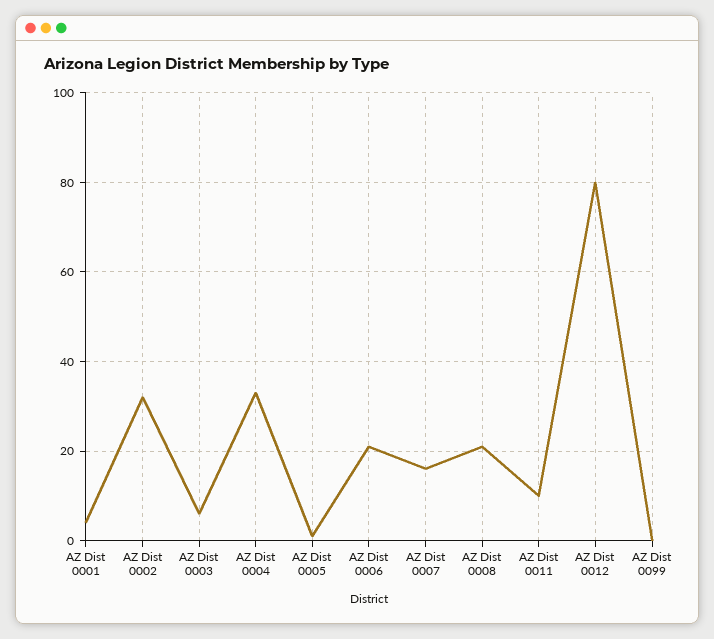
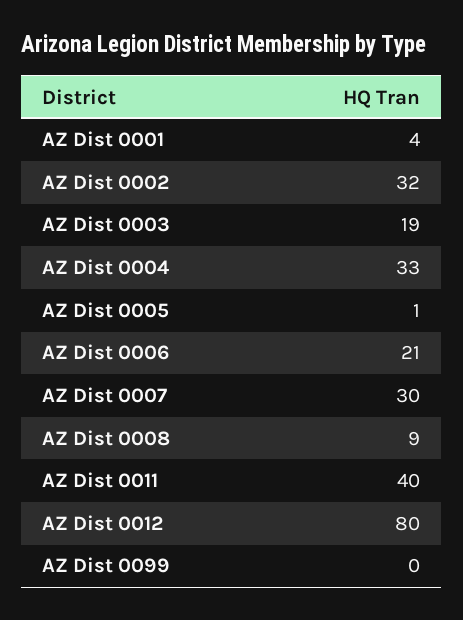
  {
    "AZ Dist 0001": 4,
    "AZ Dist 0002": 32,
-   "AZ Dist 0003": 5,
+   "AZ Dist 0003": 19,
    "AZ Dist 0004": 33,
    "AZ Dist 0005": 1,
    "AZ Dist 0006": 21,
-   "AZ Dist 0007": 15,
+   "AZ Dist 0007": 30,
-   "AZ Dist 0008": 20,
+   "AZ Dist 0008": 9,
-   "AZ Dist 0011": 10,
+   "AZ Dist 0011": 40,
    "AZ Dist 0012": 80,
    "AZ Dist 0099": 0
  }

